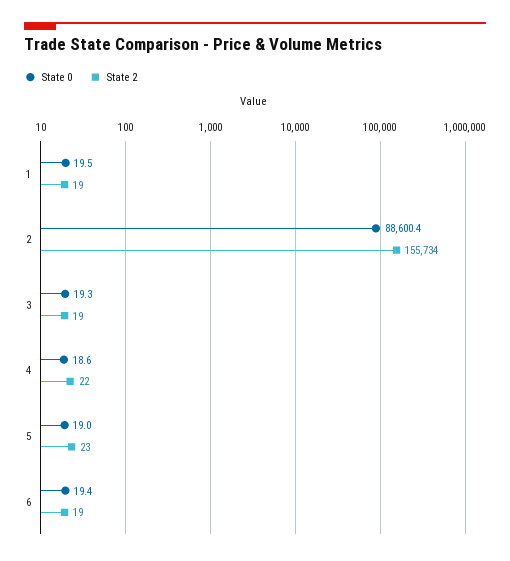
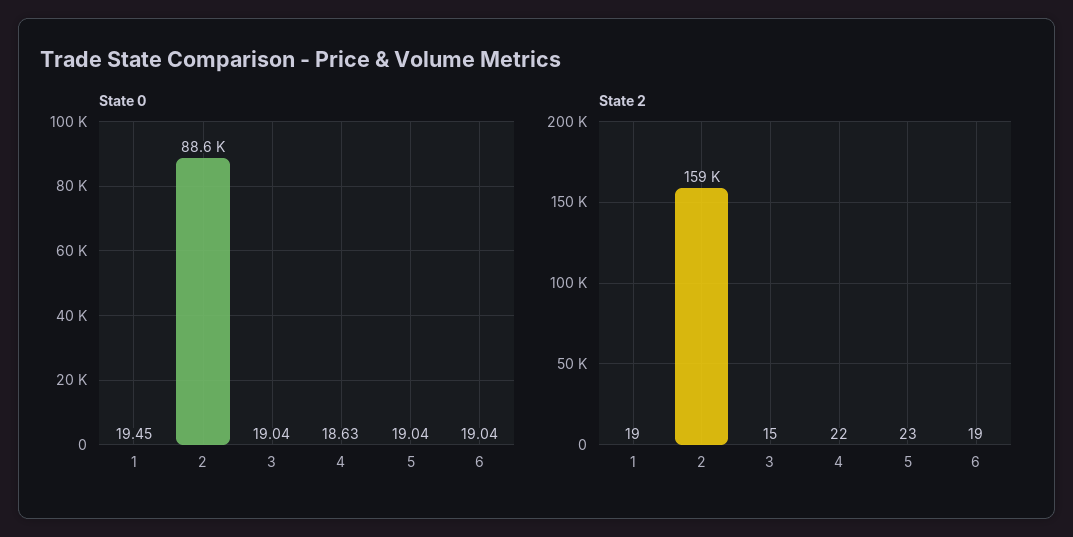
  {
    "State 0": {
      "1": 19.45,
      "2": 88600.4,
-     "3": 19.3,
+     "3": 19.04,
      "4": 18.63,
      "5": 19.04,
-     "6": 19.4
+     "6": 19.04
    },
    "State 2": {
      "1": 19,
-     "2": 155734,
+     "2": 159000,
-     "3": 19,
+     "3": 15,
      "4": 22,
      "5": 23,
      "6": 19
    }
  }

